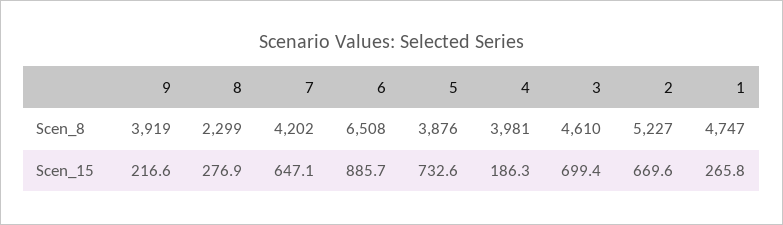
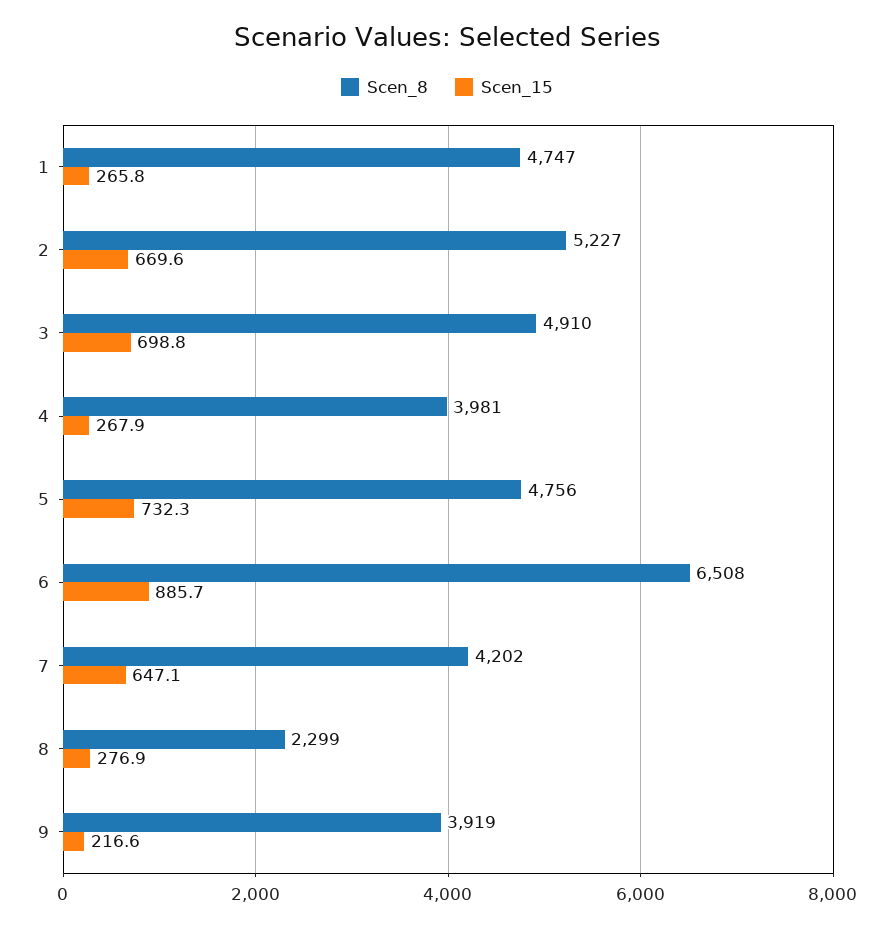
  {
    "Scen_8": {
      "9": 3919,
      "8": 2299,
      "7": 4202,
      "6": 6508,
-     "5": 3876,
+     "5": 4756,
      "4": 3981,
-     "3": 4610,
+     "3": 4910,
      "2": 5227,
      "1": 4747
    },
    "Scen_15": {
      "9": 216.6,
      "8": 276.9,
      "7": 647.1,
      "6": 885.7,
-     "5": 732.6,
+     "5": 732.3,
-     "4": 186.3,
+     "4": 267.9,
-     "3": 699.4,
+     "3": 698.8,
      "2": 669.6,
      "1": 265.8
    }
  }

